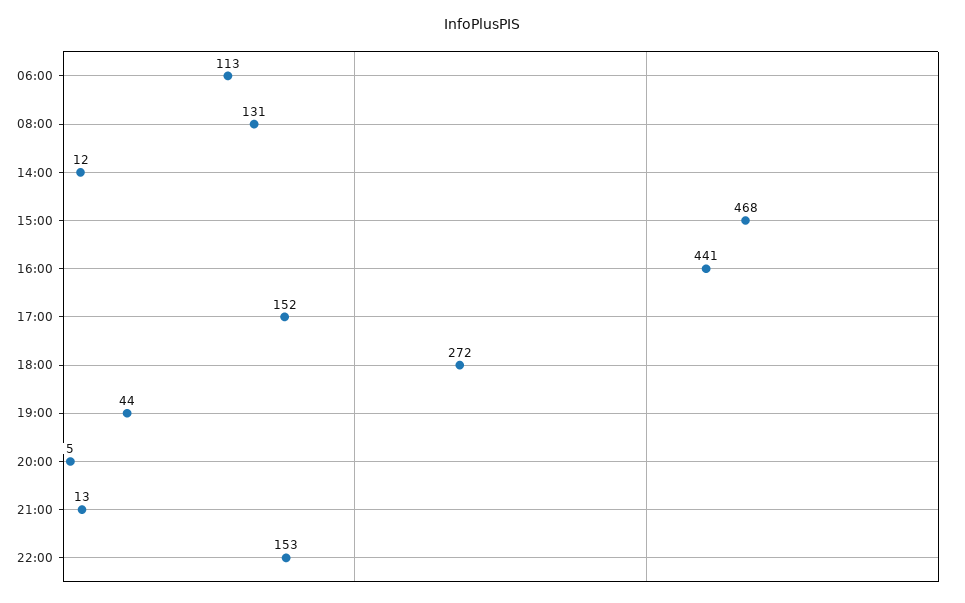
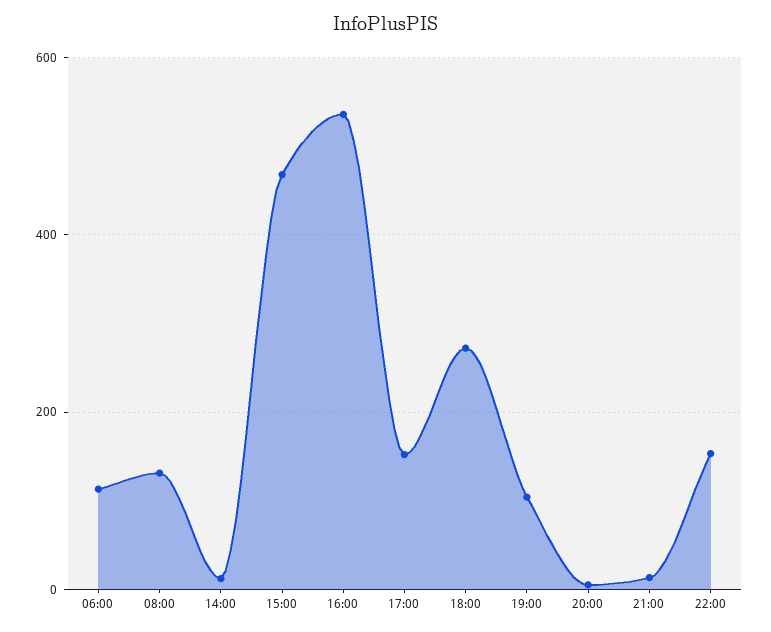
  {
    "06:00": 113,
    "08:00": 131,
    "14:00": 12,
    "15:00": 468,
-   "16:00": 441,
+   "16:00": 540,
    "17:00": 152,
    "18:00": 272,
-   "19:00": 44,
+   "19:00": 100,
    "20:00": 5,
    "21:00": 13,
    "22:00": 153
  }

